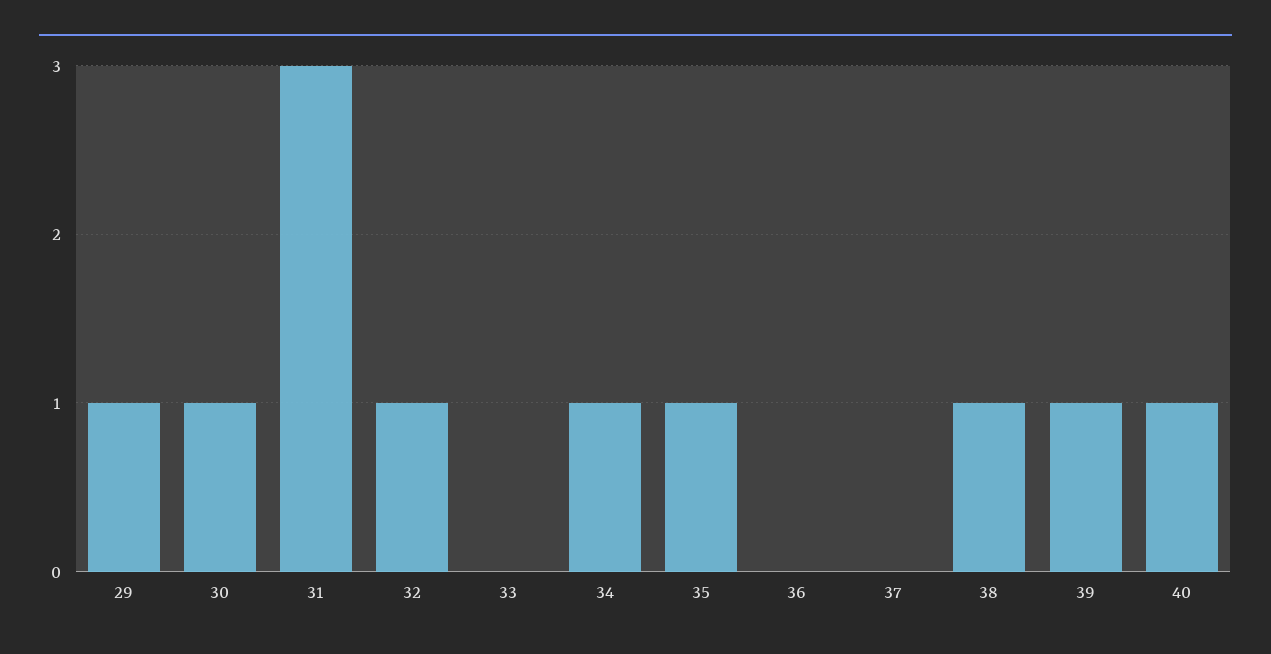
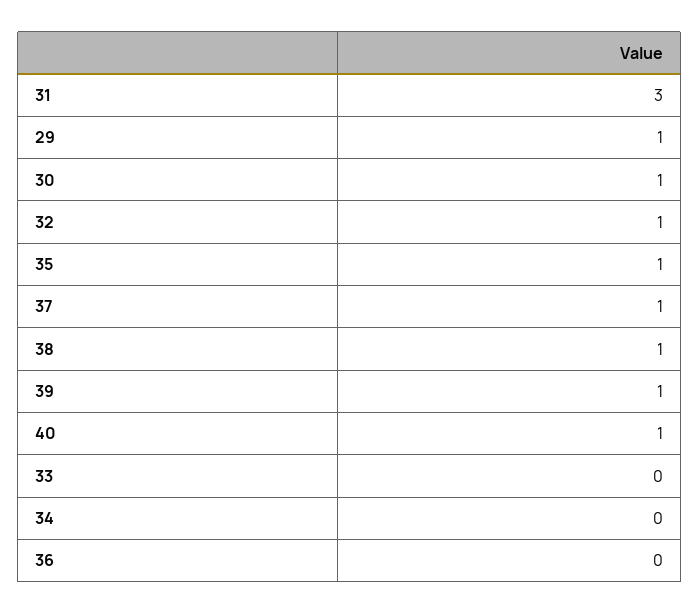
  {
    "29": 1,
    "30": 1,
    "31": 3,
    "32": 1,
    "33": 0,
-   "34": 1,
+   "34": 0,
    "35": 1,
    "36": 0,
-   "37": 0,
+   "37": 1,
    "38": 1,
    "39": 1,
    "40": 1
  }

